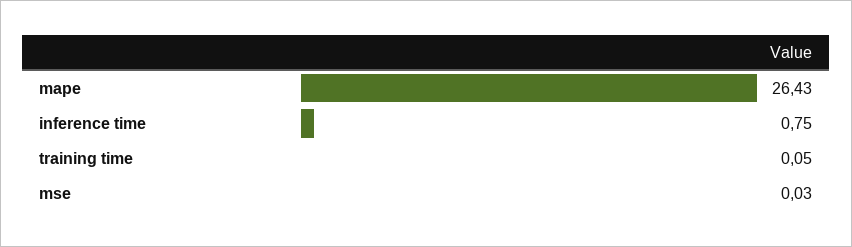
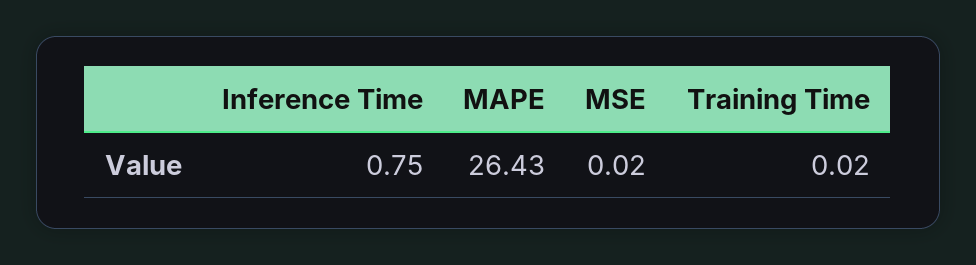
  {
    "mape": 26.43,
    "inference time": 0.75,
-   "training time": 0.05,
+   "training time": 0.02,
-   "mse": 0.03
+   "mse": 0.02
  }

